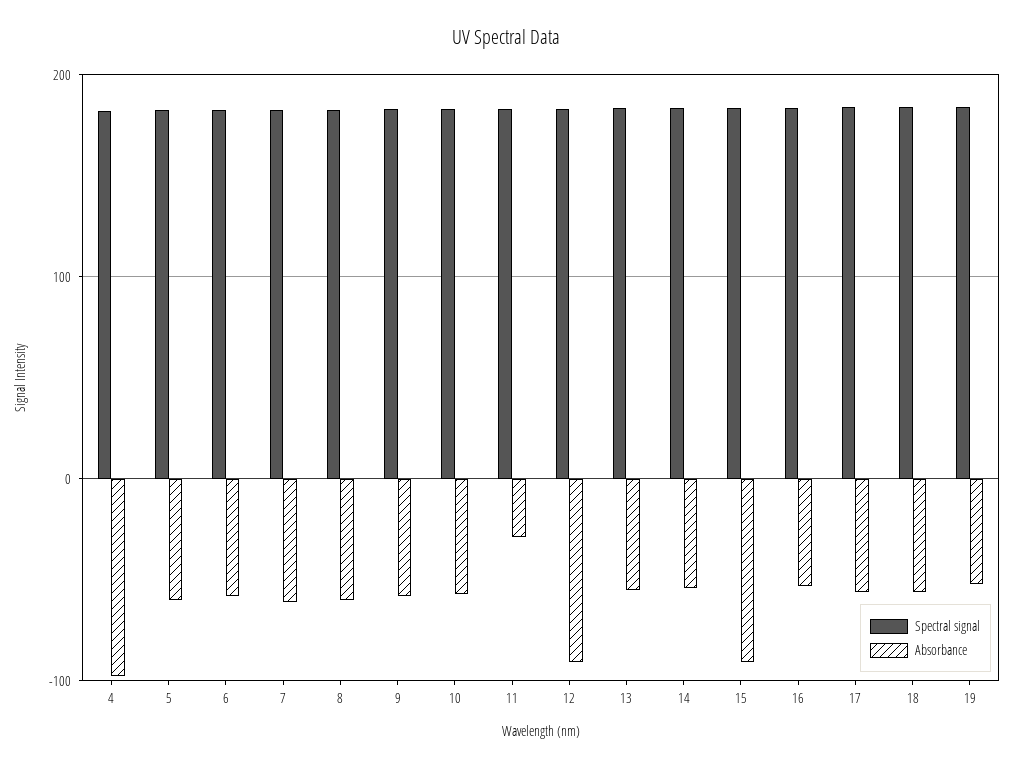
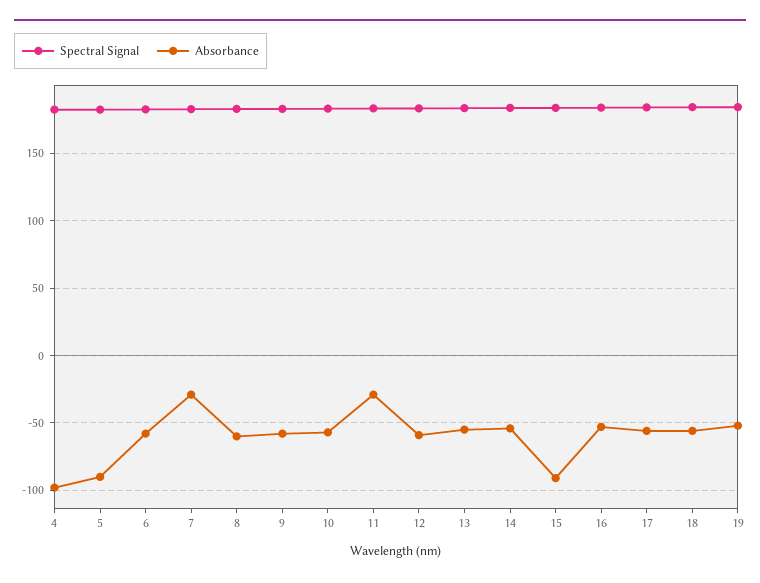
  {
    "Spectral signal": {
      "4": 180,
      "5": 180,
      "6": 185,
      "7": 185,
      "8": 185,
      "9": 185,
      "10": 185,
      "11": 185,
      "12": 185,
      "13": 185,
      "14": 185,
      "15": 185,
      "16": 185,
      "17": 185,
      "18": 185,
      "19": 185
    },
    "Absorbance": {
      "4": -100,
-     "5": -60,
+     "5": -90,
      "6": -60,
-     "7": -60,
+     "7": -30,
      "8": -60,
      "9": -60,
      "10": -55,
      "11": -30,
-     "12": -90,
+     "12": -60,
      "13": -55,
      "14": -55,
      "15": -90,
      "16": -55,
      "17": -55,
      "18": -55,
      "19": -50
    }
  }

